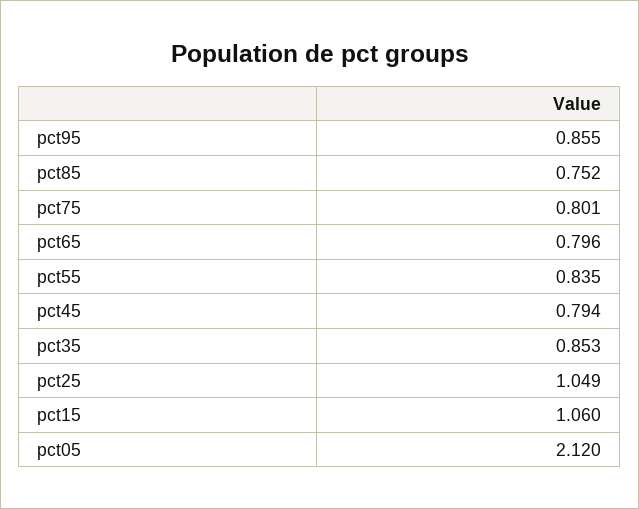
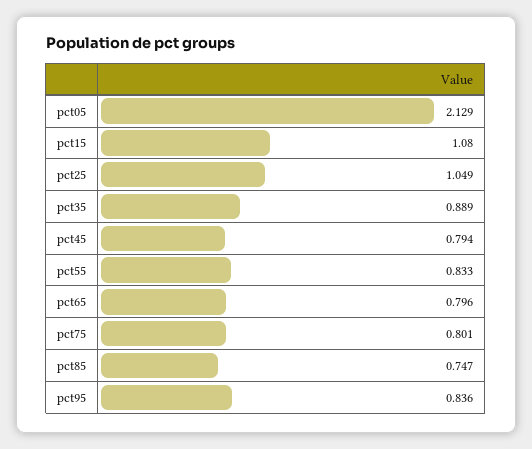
  {
-   "pct95": 0.855,
+   "pct95": 0.836,
-   "pct85": 0.752,
+   "pct85": 0.747,
    "pct75": 0.801,
    "pct65": 0.796,
-   "pct55": 0.835,
+   "pct55": 0.833,
    "pct45": 0.794,
-   "pct35": 0.853,
+   "pct35": 0.889,
    "pct25": 1.049,
-   "pct15": 1.06,
+   "pct15": 1.08,
-   "pct05": 2.12
+   "pct05": 2.129
  }

